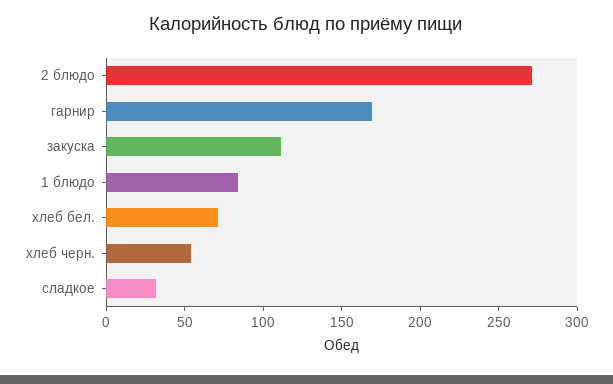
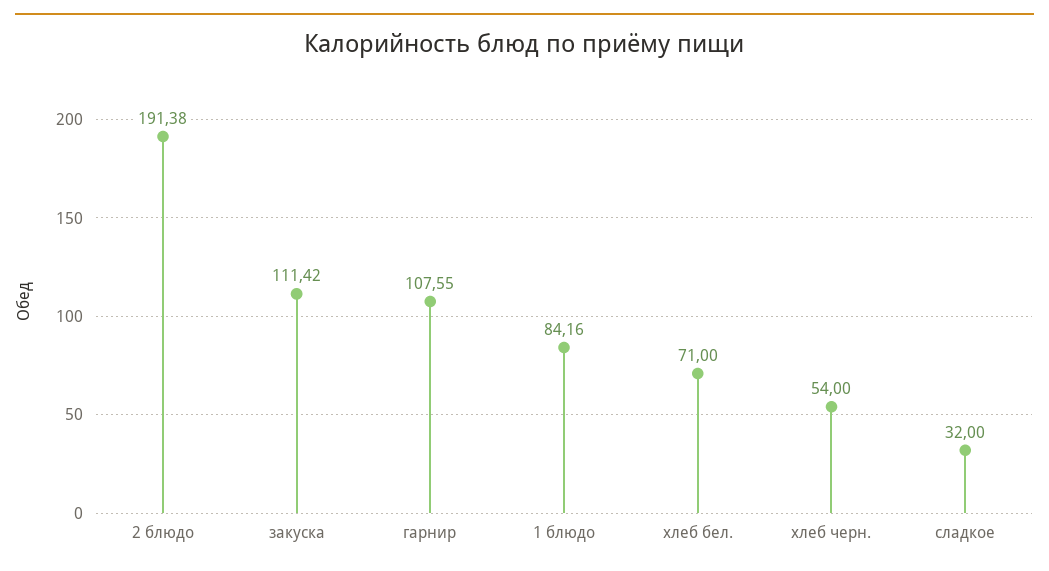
  {
-   "2 блюдо": 270,
+   "2 блюдо": 191.38,
-   "гарнир": 170,
+   "гарнир": 107.55,
    "закуска": 111.42,
    "1 блюдо": 84.16,
    "хлеб бел.": 71,
    "хлеб черн.": 54,
    "сладкое": 32
  }

